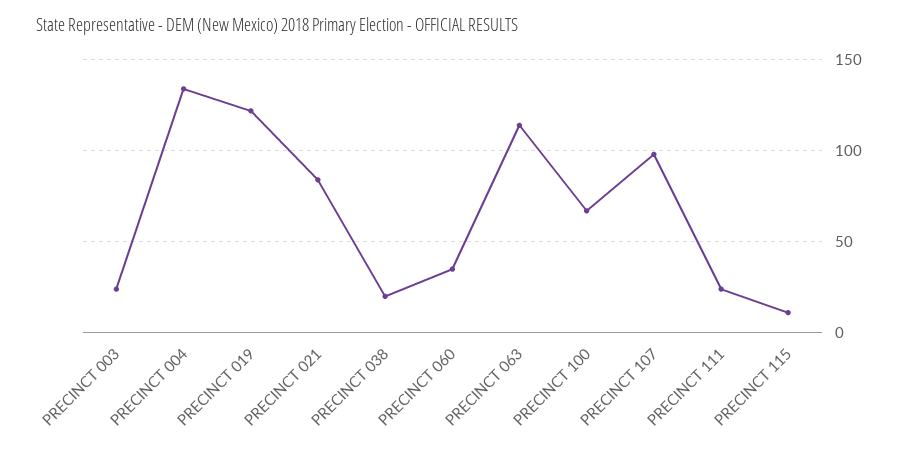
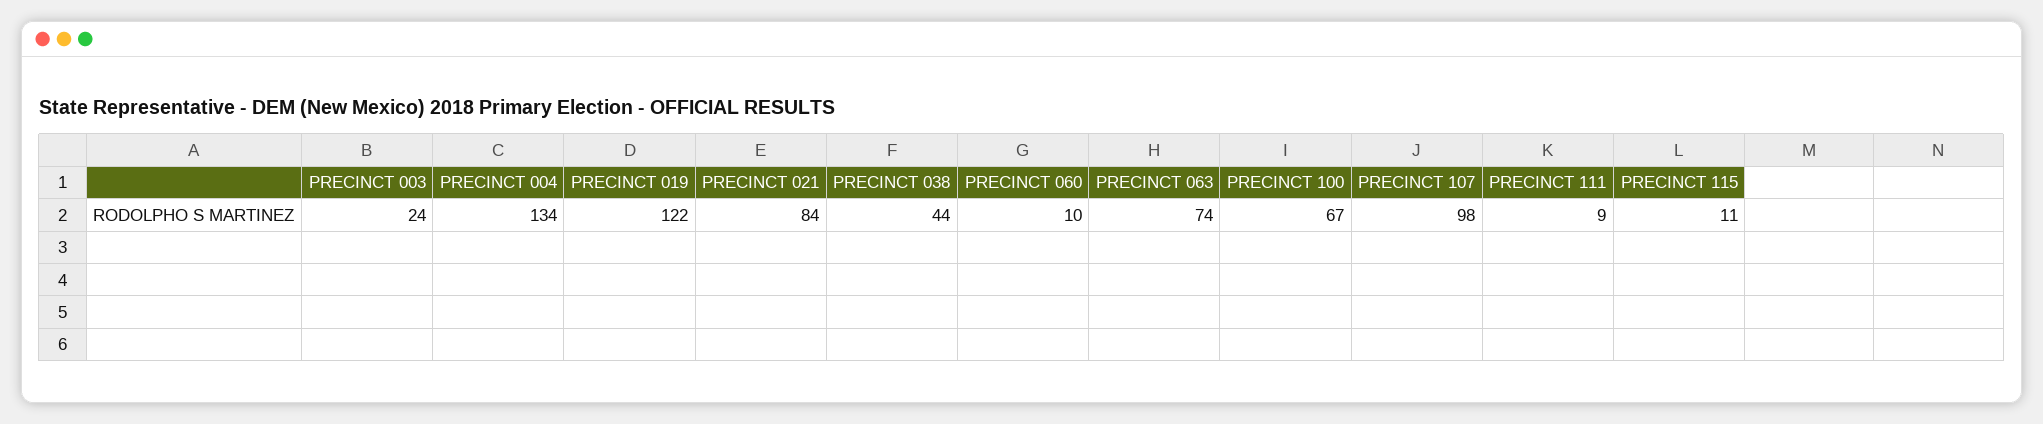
  {
    "PRECINCT 003": 24,
    "PRECINCT 004": 134,
    "PRECINCT 019": 122,
    "PRECINCT 021": 84,
-   "PRECINCT 038": 20,
+   "PRECINCT 038": 44,
-   "PRECINCT 060": 35,
+   "PRECINCT 060": 10,
-   "PRECINCT 063": 115,
+   "PRECINCT 063": 74,
    "PRECINCT 100": 67,
    "PRECINCT 107": 98,
-   "PRECINCT 111": 25,
+   "PRECINCT 111": 9,
    "PRECINCT 115": 11
  }

